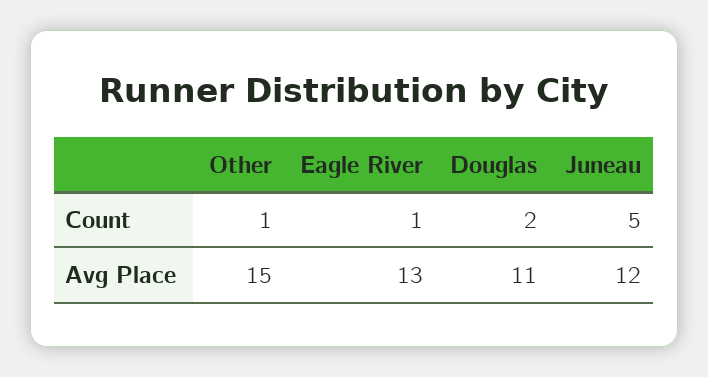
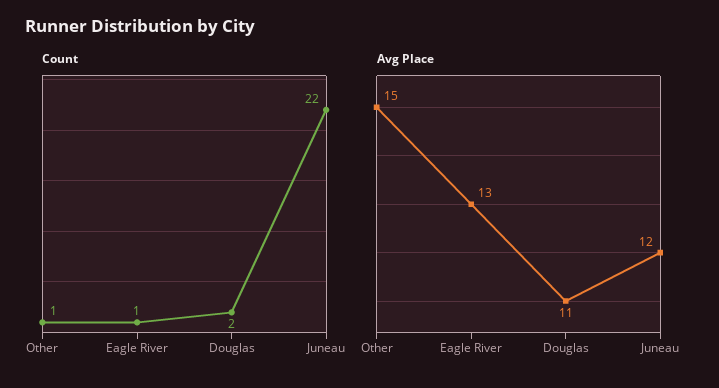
  {
    "Count": {
      "Other": 1,
      "Eagle River": 1,
      "Douglas": 2,
-     "Juneau": 5
+     "Juneau": 22
    },
    "Avg Place": {
      "Other": 15,
      "Eagle River": 13,
      "Douglas": 11,
      "Juneau": 12
    }
  }

